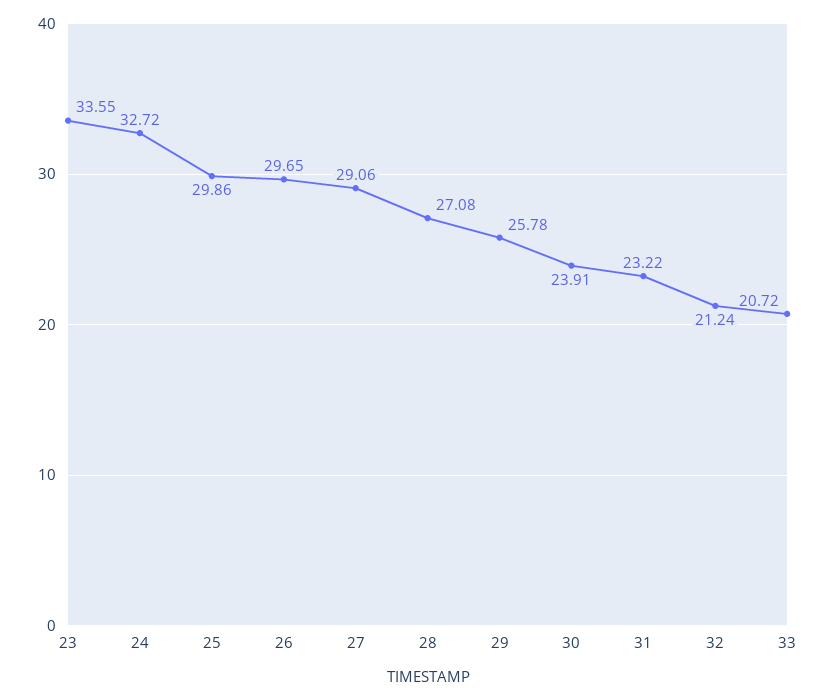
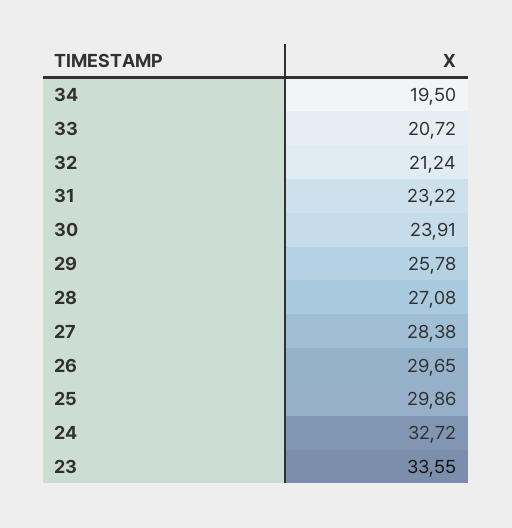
  {
    "23": 33.55,
    "24": 32.72,
    "25": 29.86,
    "26": 29.65,
-   "27": 29.06,
+   "27": 28.38,
    "28": 27.08,
    "29": 25.78,
    "30": 23.91,
    "31": 23.22,
    "32": 21.24,
-   "33": 20.72
+   "33": 20.72,
+   "34": 19.5
  }

